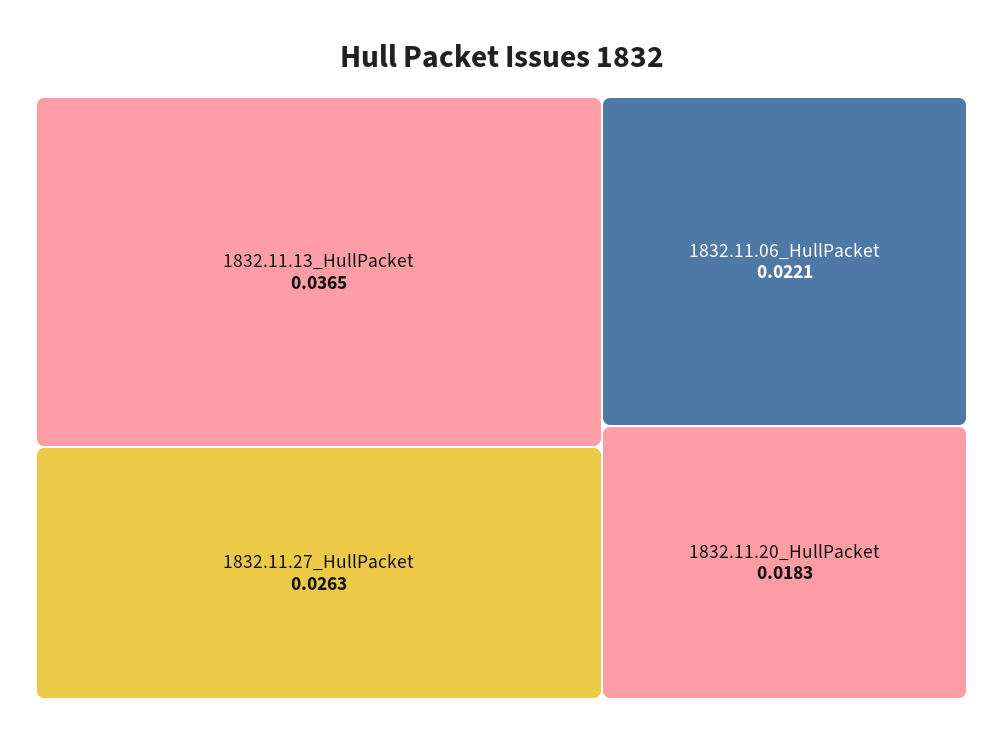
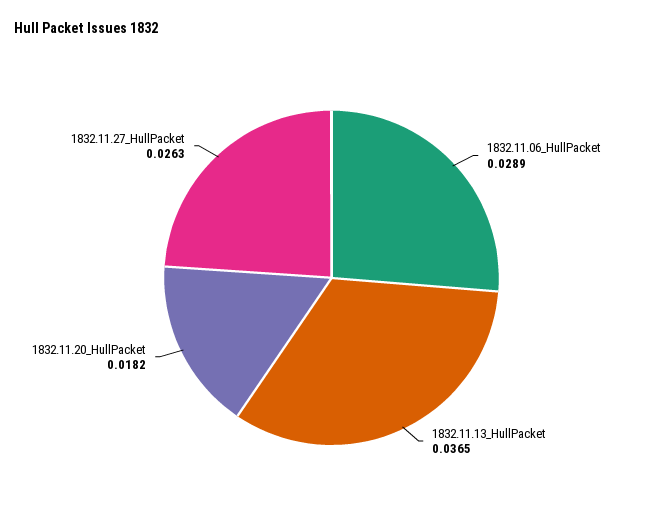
  {
    "1832.11.13_HullPacket": 0.0365,
    "1832.11.27_HullPacket": 0.0263,
-   "1832.11.06_HullPacket": 0.0221,
+   "1832.11.06_HullPacket": 0.0289,
-   "1832.11.20_HullPacket": 0.0183
+   "1832.11.20_HullPacket": 0.0182
  }

